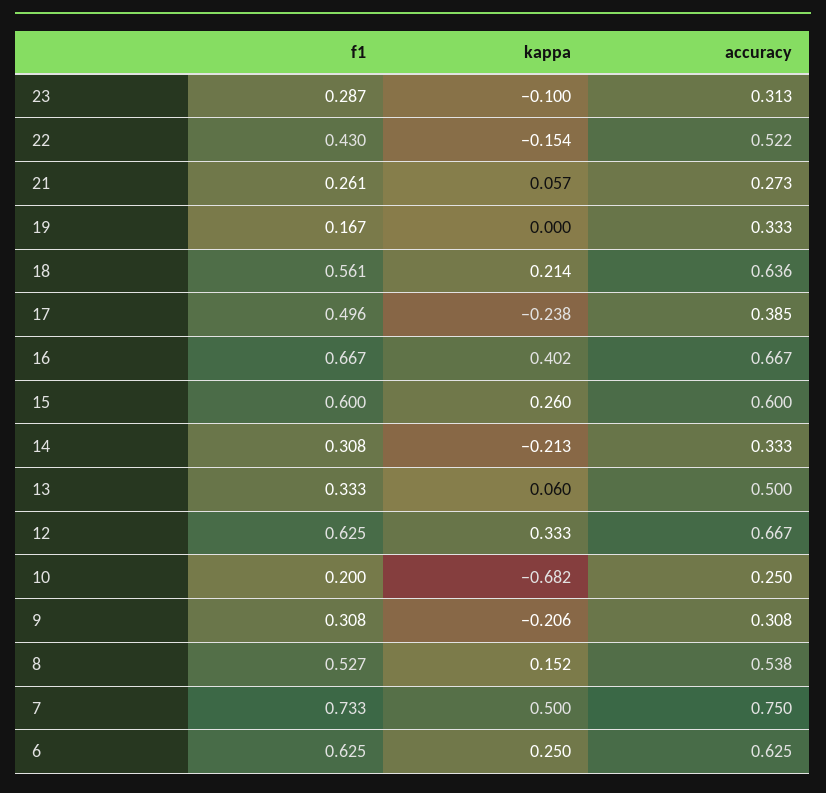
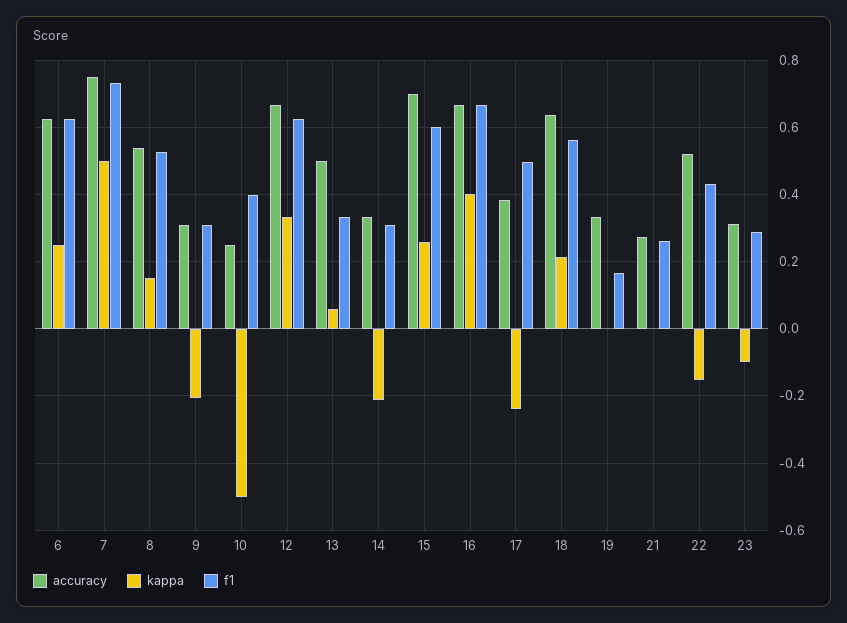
  {
    "f1": {
      "23": 0.287,
      "22": 0.43,
      "21": 0.261,
      "19": 0.167,
      "18": 0.561,
      "17": 0.496,
      "16": 0.667,
      "15": 0.6,
      "14": 0.308,
      "13": 0.333,
      "12": 0.625,
-     "10": 0.2,
+     "10": 0.4,
      "9": 0.308,
      "8": 0.527,
      "7": 0.733,
      "6": 0.625
    },
    "kappa": {
      "23": -0.1,
      "22": -0.154,
-     "21": 0.057,
+     "21": 0,
      "19": 0,
      "18": 0.214,
      "17": -0.238,
      "16": 0.402,
      "15": 0.26,
      "14": -0.213,
      "13": 0.06,
      "12": 0.333,
-     "10": -0.682,
+     "10": -0.5,
      "9": -0.206,
      "8": 0.152,
      "7": 0.5,
      "6": 0.25
    },
    "accuracy": {
      "23": 0.313,
      "22": 0.522,
      "21": 0.273,
      "19": 0.333,
      "18": 0.636,
      "17": 0.385,
      "16": 0.667,
-     "15": 0.6,
+     "15": 0.7,
      "14": 0.333,
      "13": 0.5,
      "12": 0.667,
      "10": 0.25,
      "9": 0.308,
      "8": 0.538,
      "7": 0.75,
      "6": 0.625
    }
  }

